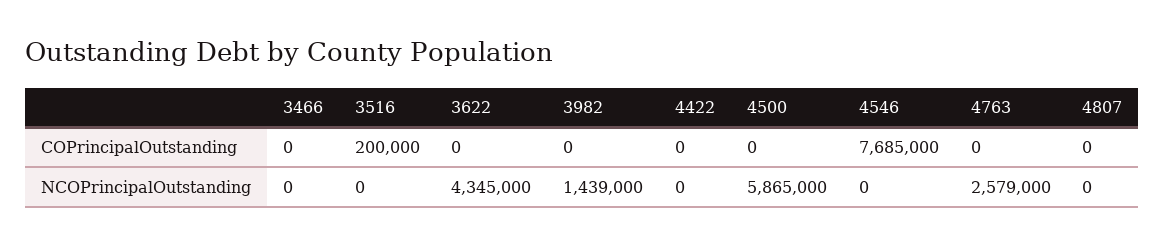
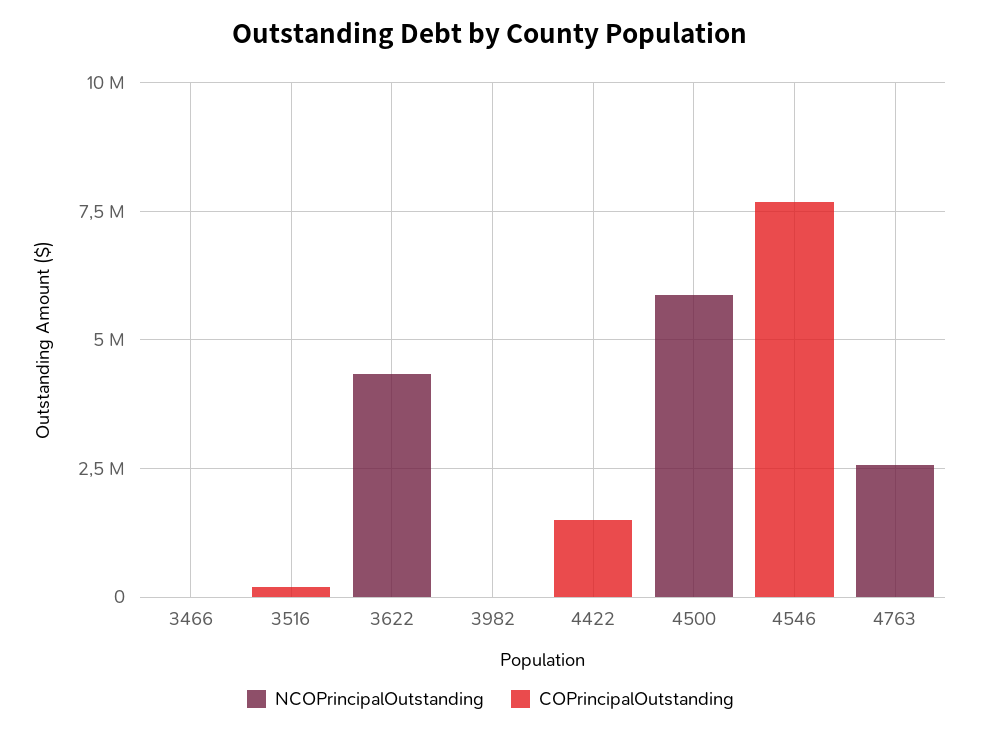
  {
    "COPrincipalOutstanding": {
      "3466": 0,
      "3516": 200000,
      "3622": 0,
      "3982": 0,
-     "4422": 0,
+     "4422": 1500000,
      "4500": 0,
      "4546": 7685000,
-     "4763": 0,
+     "4763": 0
-     "4807": 0
    },
    "NCOPrincipalOutstanding": {
      "3466": 0,
      "3516": 0,
      "3622": 4345000,
-     "3982": 1439000,
+     "3982": 0,
      "4422": 0,
      "4500": 5865000,
      "4546": 0,
-     "4763": 2579000,
+     "4763": 2579000
-     "4807": 0
    }
  }

